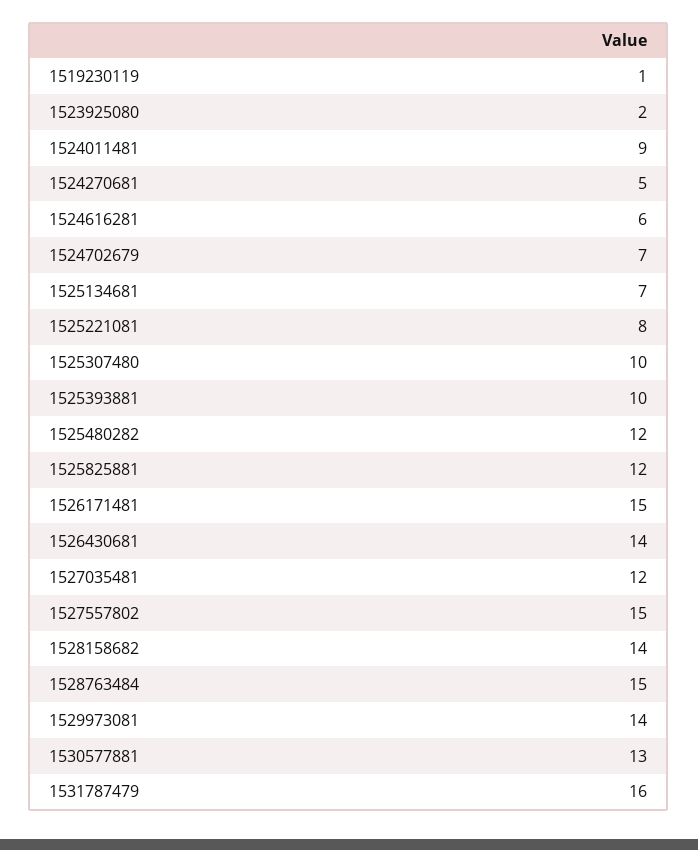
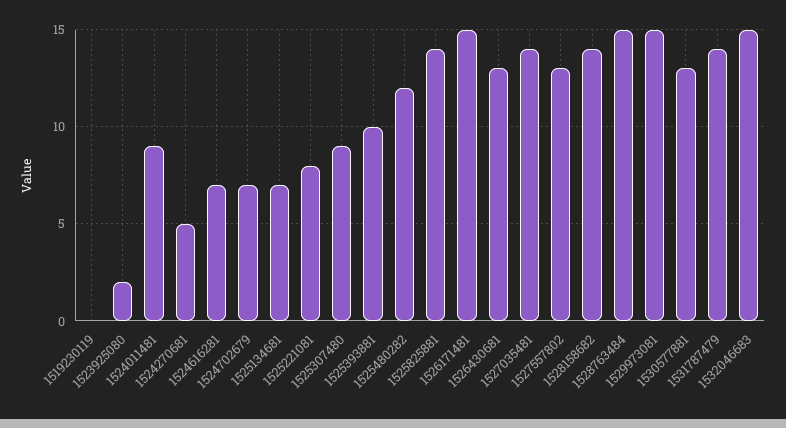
  {
-   "1519230119": 1,
+   "1519230119": 0,
    "1523925080": 2,
    "1524011481": 9,
    "1524270681": 5,
-   "1524616281": 6,
+   "1524616281": 7,
    "1524702679": 7,
    "1525134681": 7,
    "1525221081": 8,
-   "1525307480": 10,
+   "1525307480": 9,
    "1525393881": 10,
    "1525480282": 12,
-   "1525825881": 12,
+   "1525825881": 14,
    "1526171481": 15,
-   "1526430681": 14,
+   "1526430681": 13,
-   "1527035481": 12,
+   "1527035481": 14,
-   "1527557802": 15,
+   "1527557802": 13,
    "1528158682": 14,
    "1528763484": 15,
-   "1529973081": 14,
+   "1529973081": 15,
    "1530577881": 13,
-   "1531787479": 16
+   "1531787479": 14,
+   "1532046683": 15
  }

